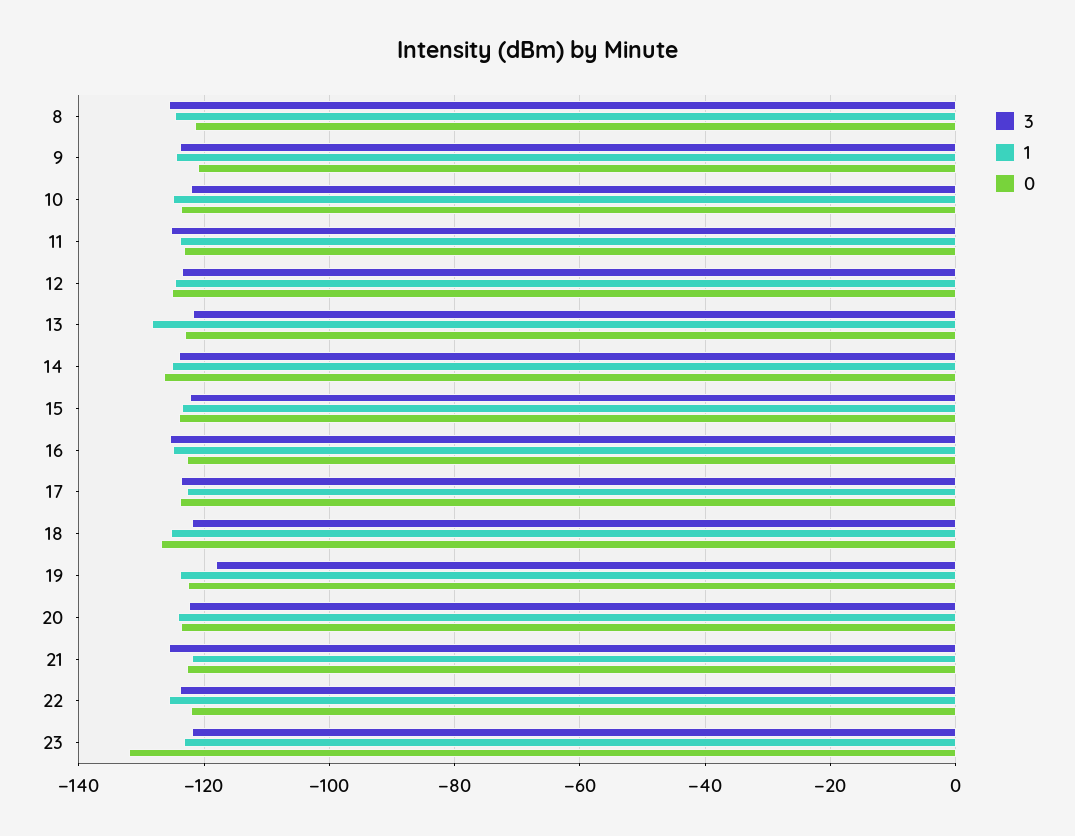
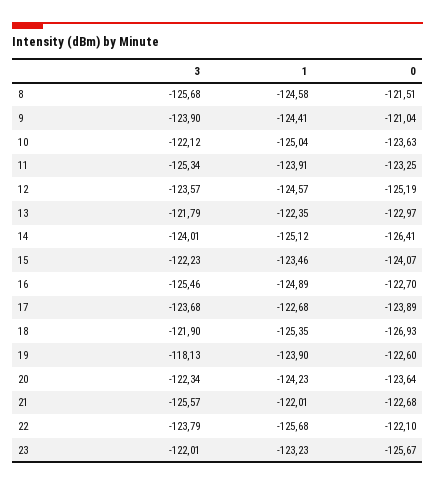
  {
    "3": {
      "8": -125.68,
      "9": -123.9,
      "10": -122.12,
      "11": -125.34,
      "12": -123.57,
      "13": -121.79,
      "14": -124.01,
      "15": -122.23,
      "16": -125.46,
      "17": -123.68,
      "18": -121.9,
      "19": -118.13,
      "20": -122.34,
      "21": -125.57,
      "22": -123.79,
      "23": -122.01
    },
    "1": {
      "8": -124.58,
      "9": -124.41,
      "10": -125.04,
      "11": -123.91,
      "12": -124.57,
-     "13": -128,
+     "13": -122.35,
      "14": -125.12,
      "15": -123.46,
      "16": -124.89,
      "17": -122.68,
      "18": -125.35,
      "19": -123.9,
      "20": -124.23,
      "21": -122.01,
      "22": -125.68,
      "23": -123.23
    },
    "0": {
      "8": -121.51,
      "9": -121.04,
      "10": -123.63,
      "11": -123.25,
      "12": -125.19,
      "13": -122.97,
      "14": -126.41,
      "15": -124.07,
      "16": -122.7,
      "17": -123.89,
      "18": -126.93,
      "19": -122.6,
      "20": -123.64,
      "21": -122.68,
      "22": -122.1,
-     "23": -132
+     "23": -125.67
    }
  }

